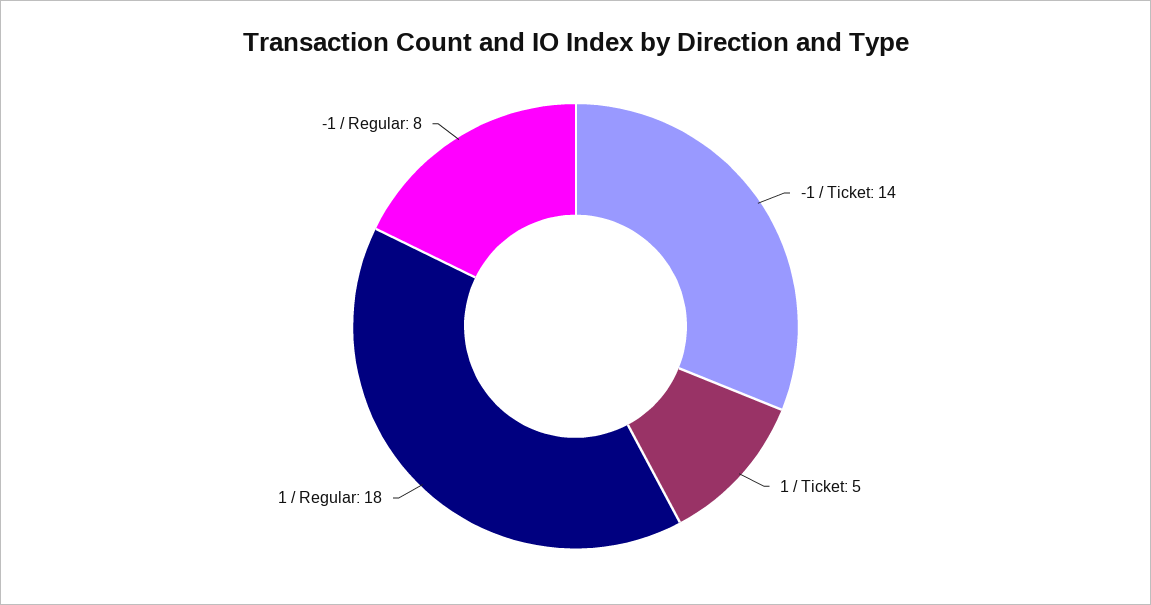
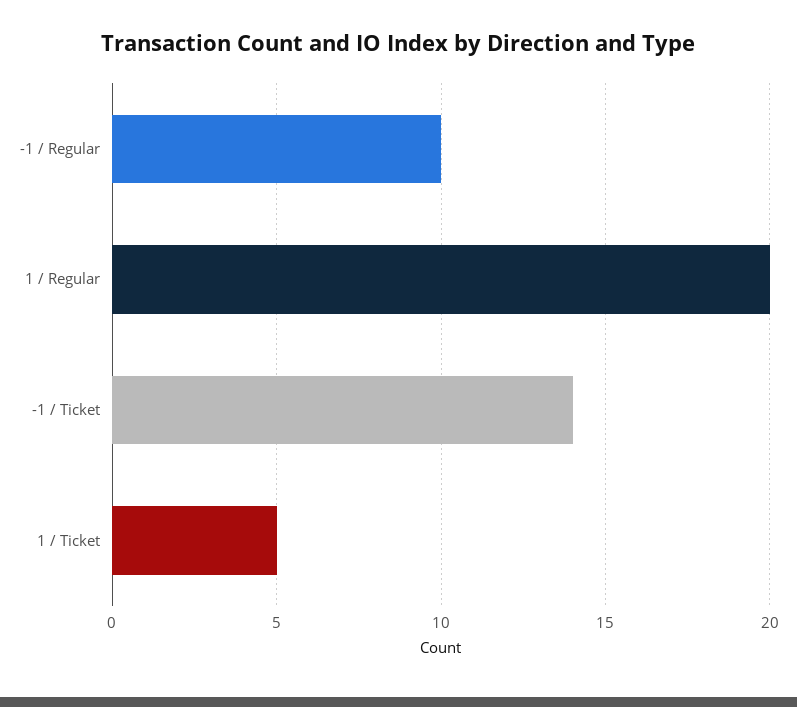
  {
    "-1 / Ticket": 14,
    "1 / Ticket": 5,
-   "1 / Regular": 18,
+   "1 / Regular": 20,
-   "-1 / Regular": 8
+   "-1 / Regular": 10
  }

